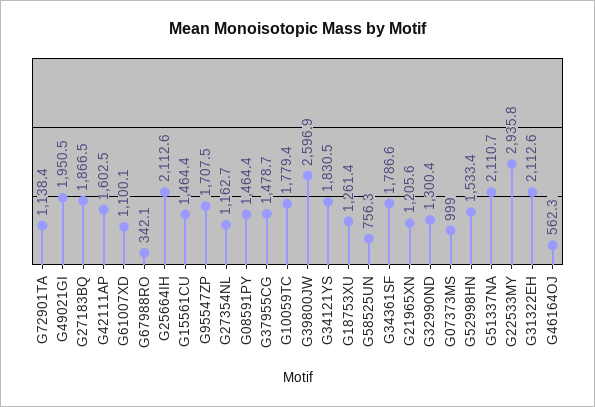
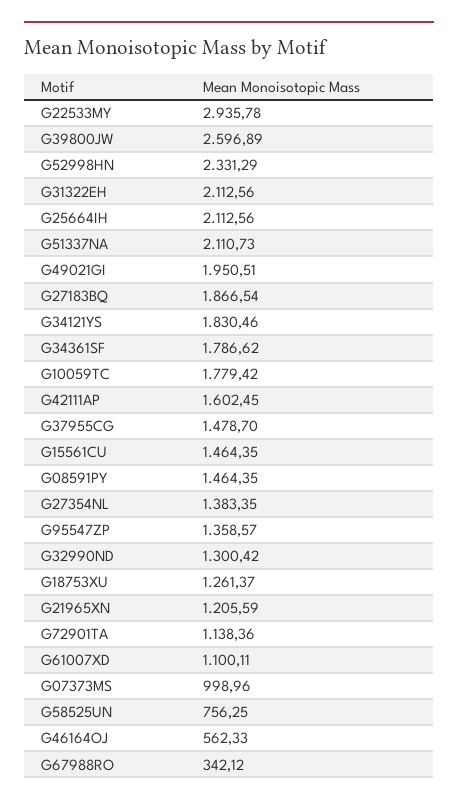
  {
    "G72901TA": 1138.36,
    "G49021GI": 1950.51,
    "G27183BQ": 1866.54,
    "G42111AP": 1602.45,
    "G61007XD": 1100.11,
    "G67988RO": 342.12,
    "G25664IH": 2112.56,
    "G15561CU": 1464.35,
-   "G95547ZP": 1707.5,
+   "G95547ZP": 1358.57,
-   "G27354NL": 1162.7,
+   "G27354NL": 1383.35,
    "G08591PY": 1464.35,
    "G37955CG": 1478.7,
    "G10059TC": 1779.42,
    "G39800JW": 2596.89,
    "G34121YS": 1830.46,
    "G18753XU": 1261.37,
    "G58525UN": 756.25,
    "G34361SF": 1786.62,
    "G21965XN": 1205.59,
    "G32990ND": 1300.42,
    "G07373MS": 998.96,
-   "G52998HN": 1533.4,
+   "G52998HN": 2331.29,
    "G51337NA": 2110.73,
    "G22533MY": 2935.78,
    "G31322EH": 2112.56,
    "G46164OJ": 562.33
  }

